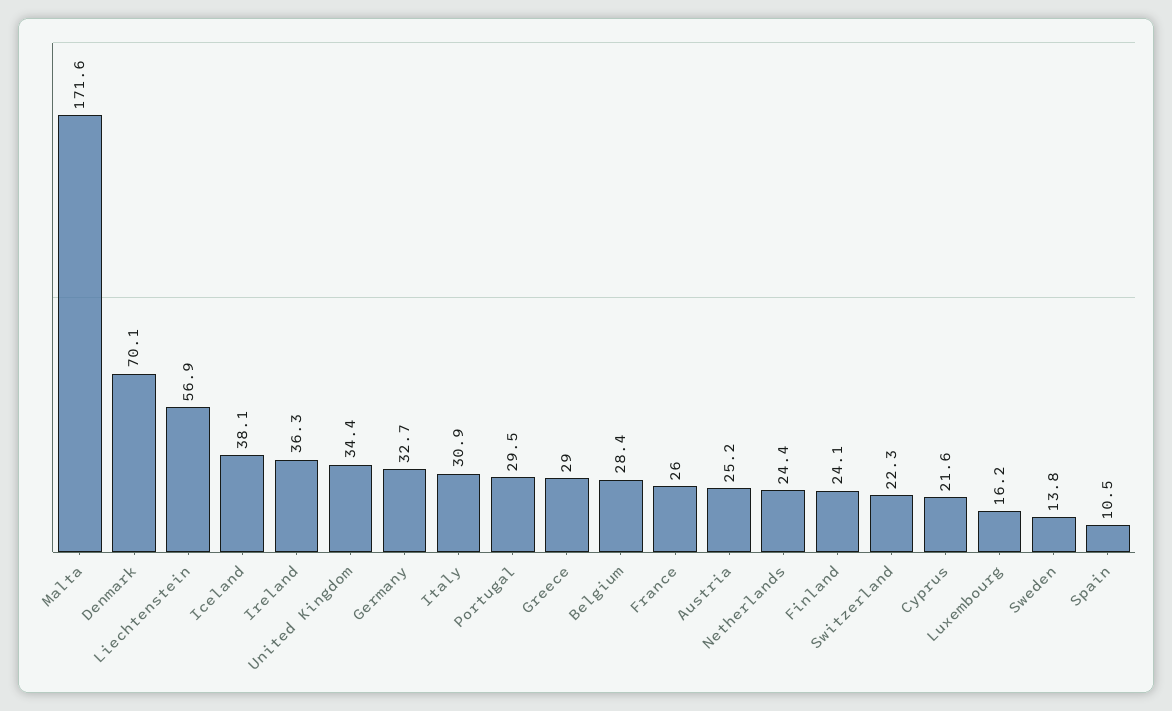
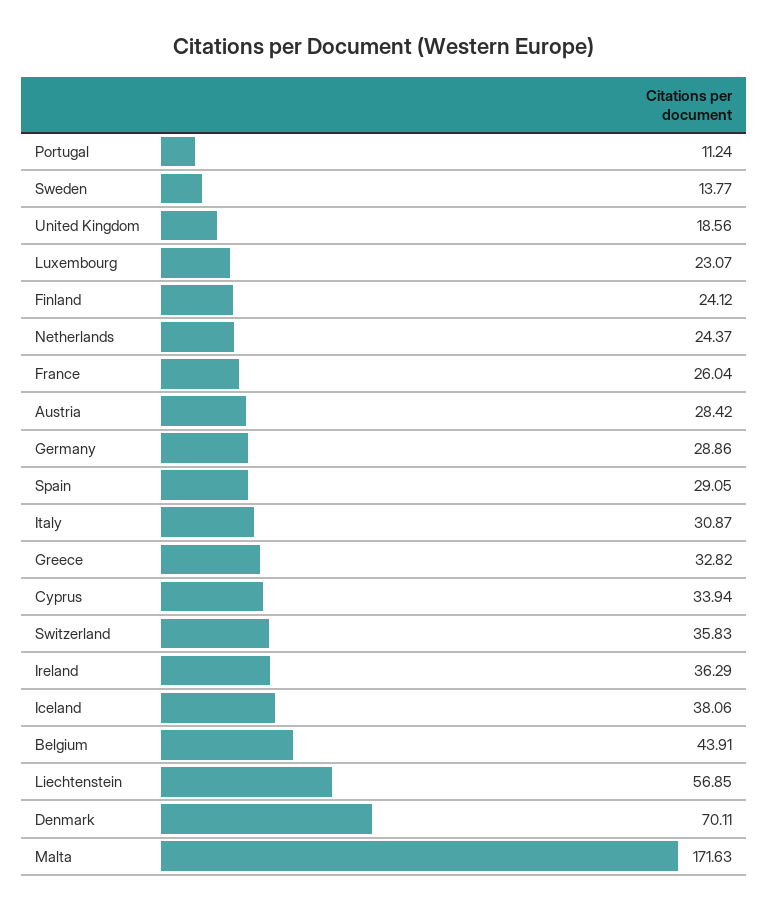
  {
    "Malta": 171.63,
    "Denmark": 70.11,
    "Liechtenstein": 56.85,
    "Iceland": 38.06,
    "Ireland": 36.29,
-   "United Kingdom": 34.4,
+   "United Kingdom": 18.56,
-   "Germany": 32.7,
+   "Germany": 28.86,
    "Italy": 30.87,
-   "Portugal": 29.5,
+   "Portugal": 11.24,
-   "Greece": 29,
+   "Greece": 32.82,
-   "Belgium": 28.4,
+   "Belgium": 43.91,
    "France": 26.04,
-   "Austria": 25.2,
+   "Austria": 28.42,
    "Netherlands": 24.37,
    "Finland": 24.12,
-   "Switzerland": 22.3,
+   "Switzerland": 35.83,
-   "Cyprus": 21.6,
+   "Cyprus": 33.94,
-   "Luxembourg": 16.2,
+   "Luxembourg": 23.07,
    "Sweden": 13.77,
-   "Spain": 10.5
+   "Spain": 29.05
  }

